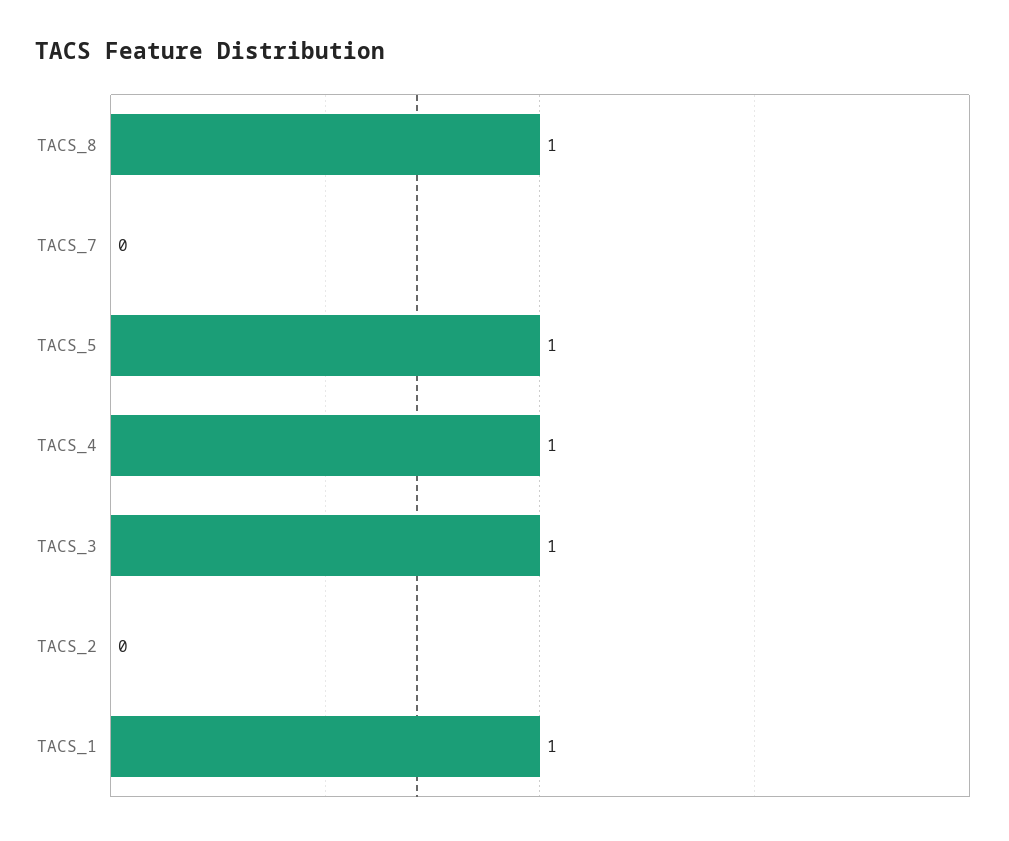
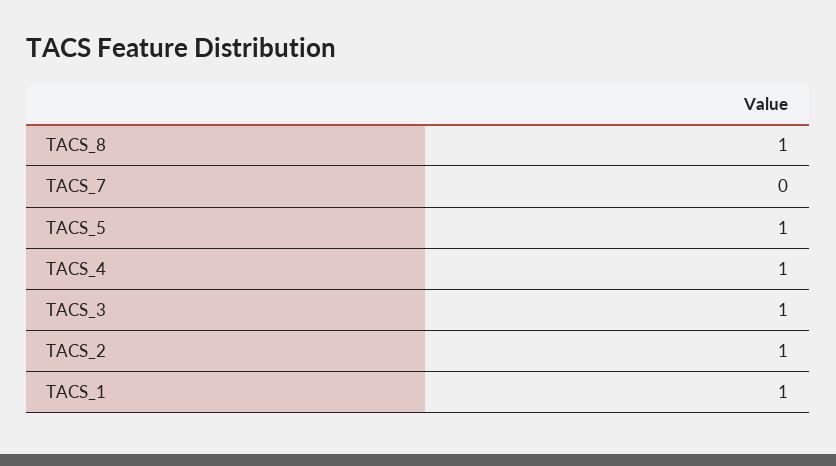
  {
    "TACS_8": 1,
    "TACS_7": 0,
    "TACS_5": 1,
    "TACS_4": 1,
    "TACS_3": 1,
-   "TACS_2": 0,
+   "TACS_2": 1,
    "TACS_1": 1
  }

